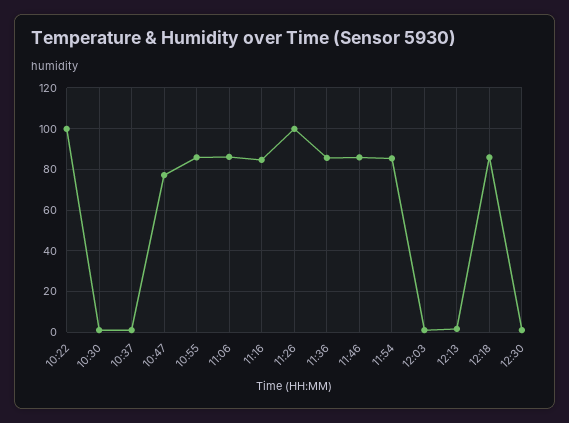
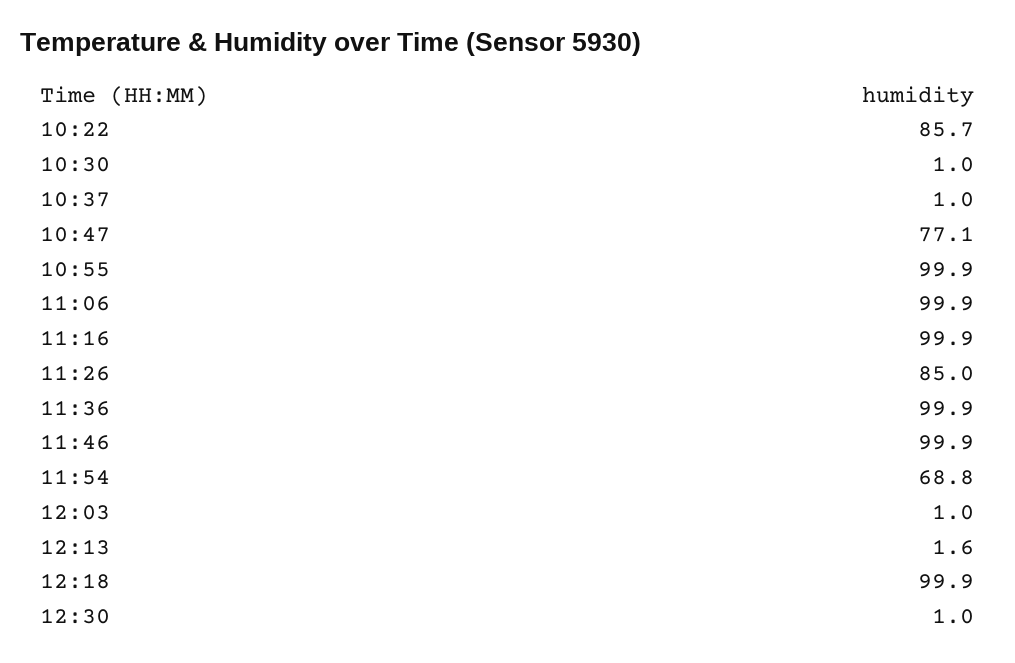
  {
-   "10:22": 100,
+   "10:22": 85.7,
    "10:30": 1,
    "10:37": 1,
    "10:47": 77.1,
-   "10:55": 85,
+   "10:55": 99.9,
-   "11:06": 85,
+   "11:06": 99.9,
-   "11:16": 85,
+   "11:16": 99.9,
-   "11:26": 100,
+   "11:26": 85,
-   "11:36": 85,
+   "11:36": 99.9,
-   "11:46": 85,
+   "11:46": 99.9,
-   "11:54": 85,
+   "11:54": 68.8,
    "12:03": 1,
    "12:13": 1.6,
-   "12:18": 85,
+   "12:18": 99.9,
    "12:30": 1
  }

